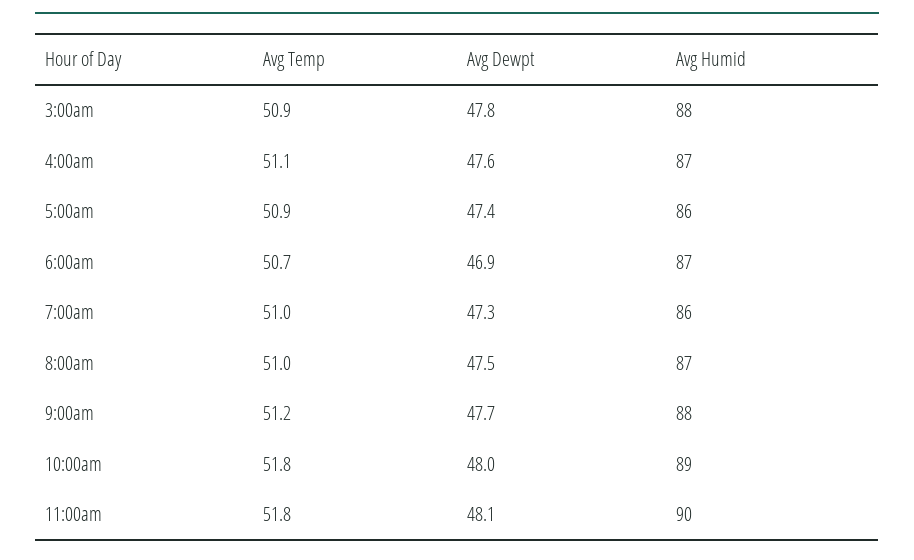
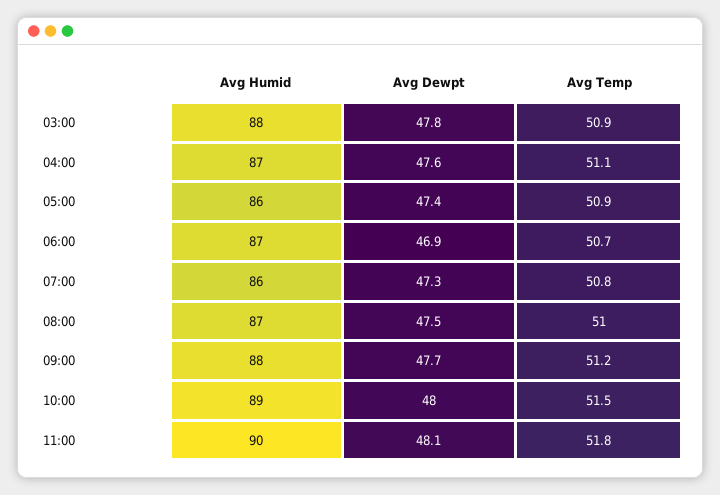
  {
    "Avg Temp": {
      "3:00am": 50.9,
      "4:00am": 51.1,
      "5:00am": 50.9,
      "6:00am": 50.7,
-     "7:00am": 51,
+     "7:00am": 50.8,
      "8:00am": 51,
      "9:00am": 51.2,
-     "10:00am": 51.8,
+     "10:00am": 51.5,
      "11:00am": 51.8
    },
    "Avg Dewpt": {
      "3:00am": 47.8,
      "4:00am": 47.6,
      "5:00am": 47.4,
      "6:00am": 46.9,
      "7:00am": 47.3,
      "8:00am": 47.5,
      "9:00am": 47.7,
      "10:00am": 48,
      "11:00am": 48.1
    },
    "Avg Humid": {
      "3:00am": 88,
      "4:00am": 87,
      "5:00am": 86,
      "6:00am": 87,
      "7:00am": 86,
      "8:00am": 87,
      "9:00am": 88,
      "10:00am": 89,
      "11:00am": 90
    }
  }

